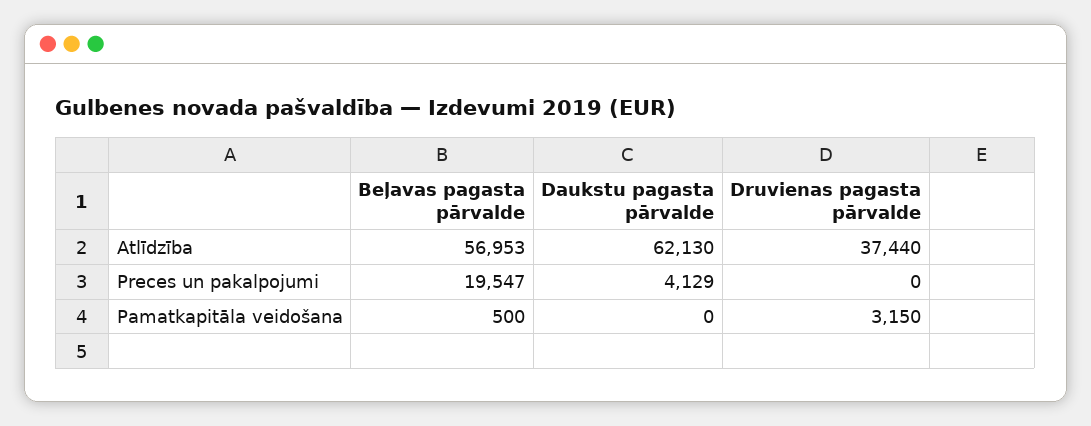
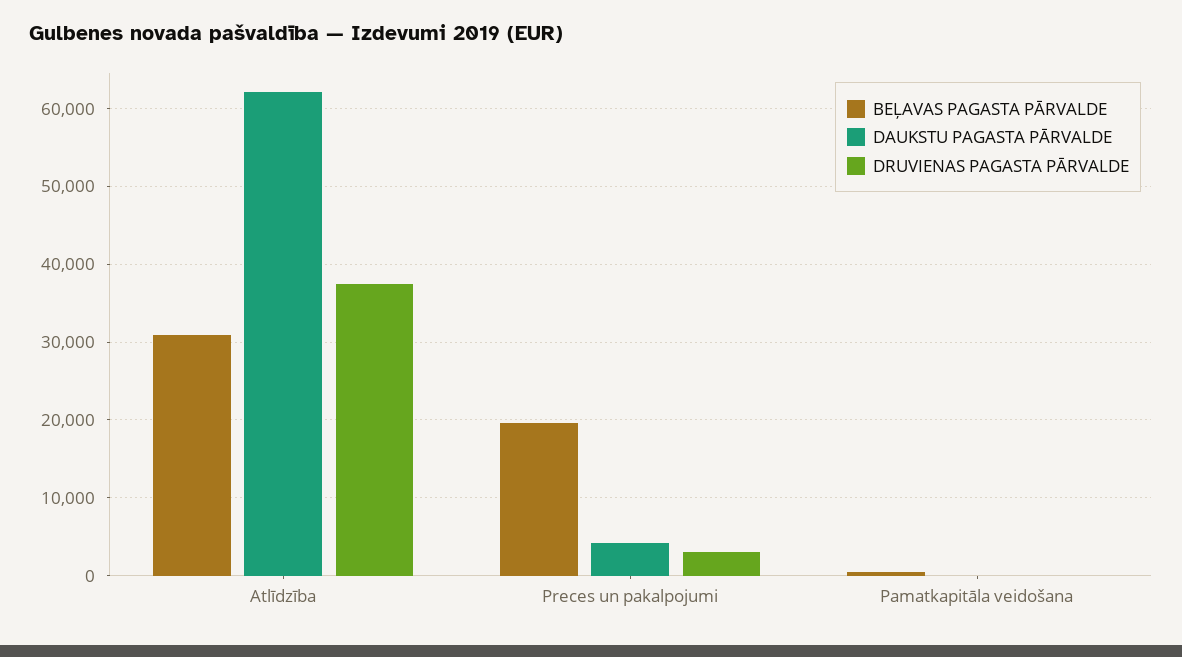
  {
    "Beļavas pagasta pārvalde": {
-     "Atlīdzība": 56953,
+     "Atlīdzība": 31000,
      "Preces un pakalpojumi": 19547,
      "Pamatkapitāla veidošana": 500
    },
    "Daukstu pagasta pārvalde": {
      "Atlīdzība": 62130,
      "Preces un pakalpojumi": 4129,
      "Pamatkapitāla veidošana": 0
    },
    "Druvienas pagasta pārvalde": {
      "Atlīdzība": 37440,
-     "Preces un pakalpojumi": 0,
+     "Preces un pakalpojumi": 3000,
-     "Pamatkapitāla veidošana": 3150
+     "Pamatkapitāla veidošana": 0
    }
  }

